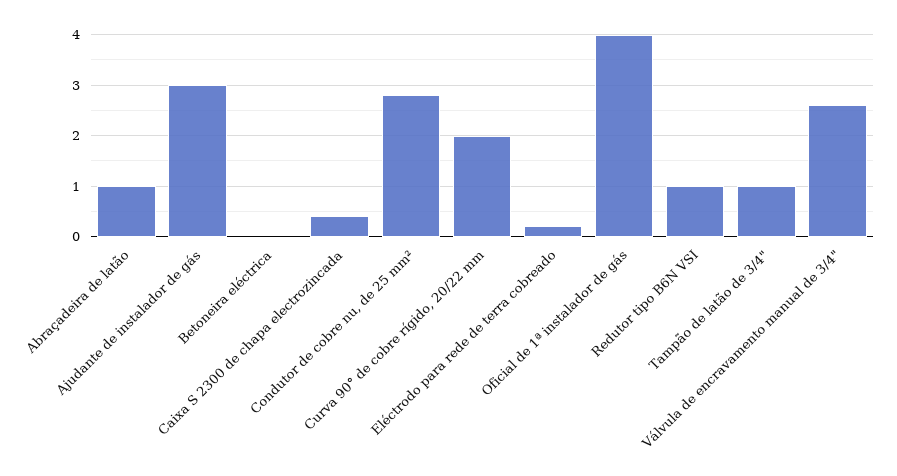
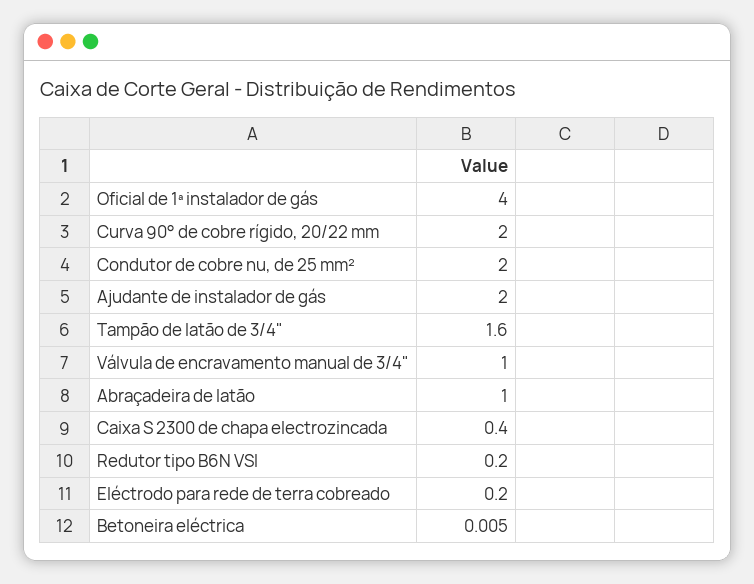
  {
    "Abraçadeira de latão": 1,
-   "Ajudante de instalador de gás": 3,
+   "Ajudante de instalador de gás": 2,
    "Betoneira eléctrica": 0.005,
    "Caixa S 2300 de chapa electrozincada": 0.4,
-   "Condutor de cobre nu, de 25 mm²": 2.8,
+   "Condutor de cobre nu, de 25 mm²": 2,
    "Curva 90° de cobre rígido, 20/22 mm": 2,
    "Eléctrodo para rede de terra cobreado": 0.2,
    "Oficial de 1ª instalador de gás": 4,
-   "Redutor tipo B6N VSI": 1,
+   "Redutor tipo B6N VSI": 0.2,
-   "Tampão de latão de 3/4\"": 1,
+   "Tampão de latão de 3/4\"": 1.6,
-   "Válvula de encravamento manual de 3/4\"": 2.6
+   "Válvula de encravamento manual de 3/4\"": 1
  }

